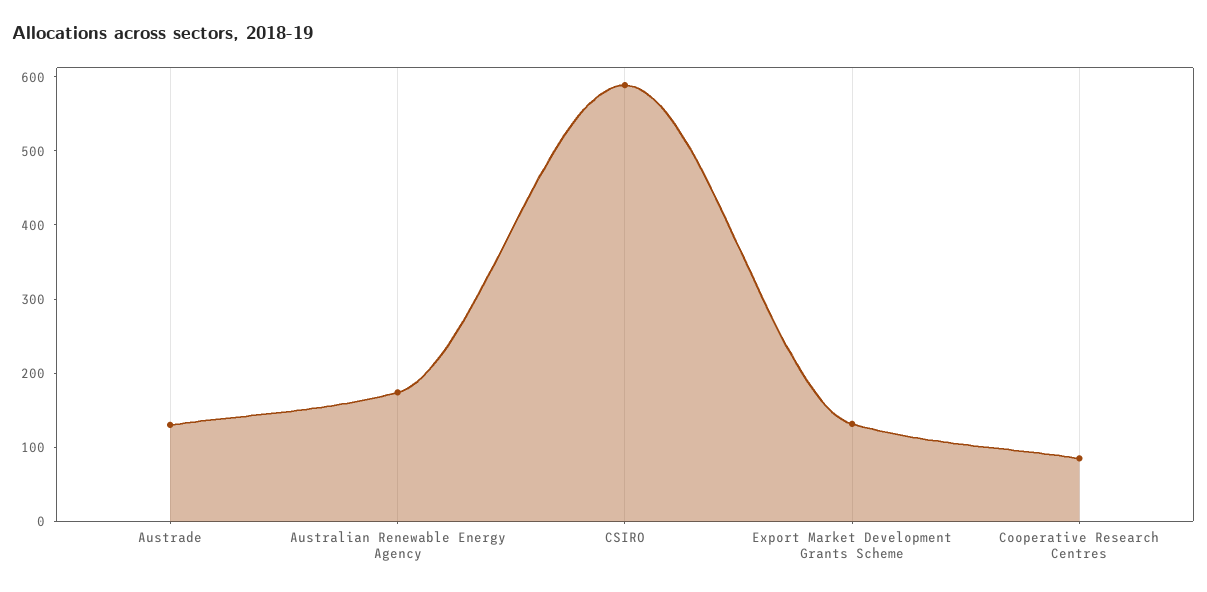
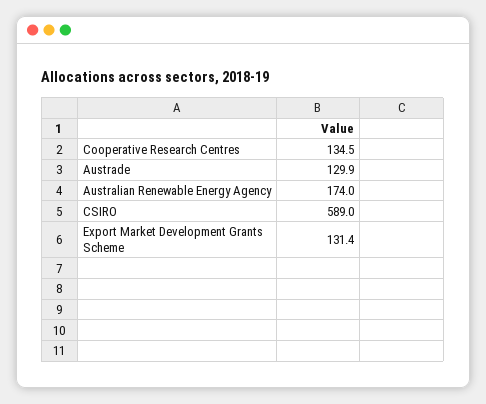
  {
    "Austrade": 129.9,
    "Australian Renewable Energy Agency": 174,
    "CSIRO": 589,
    "Export Market Development Grants Scheme": 131.4,
-   "Cooperative Research Centres": 80
+   "Cooperative Research Centres": 134.5
  }

